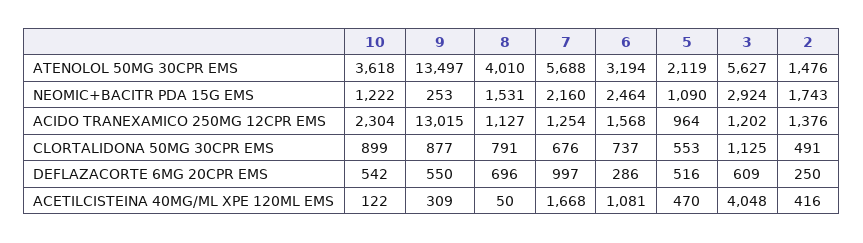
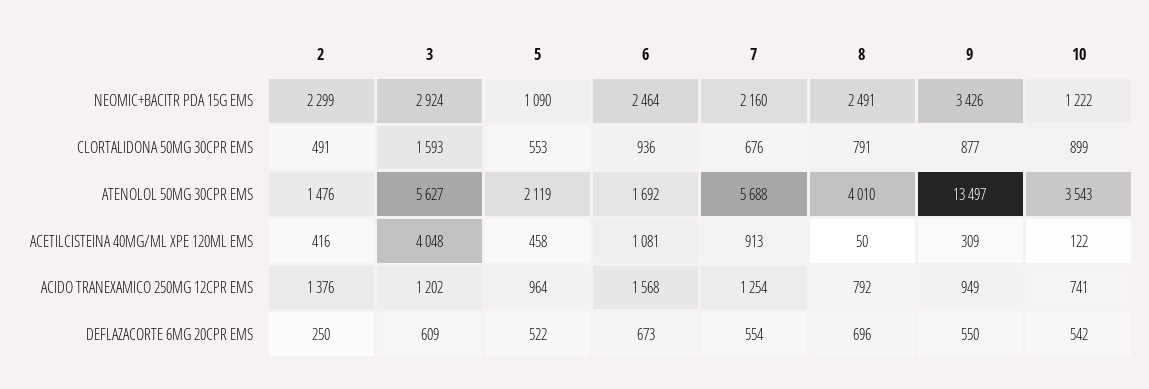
  {
    "10": {
-     "ATENOLOL 50MG 30CPR EMS": 3618,
+     "ATENOLOL 50MG 30CPR EMS": 3543,
      "NEOMIC+BACITR PDA 15G EMS": 1222,
-     "ACIDO TRANEXAMICO 250MG 12CPR EMS": 2304,
+     "ACIDO TRANEXAMICO 250MG 12CPR EMS": 741,
      "CLORTALIDONA 50MG 30CPR EMS": 899,
      "DEFLAZACORTE 6MG 20CPR EMS": 542,
      "ACETILCISTEINA 40MG/ML XPE 120ML EMS": 122
    },
    "9": {
      "ATENOLOL 50MG 30CPR EMS": 13497,
-     "NEOMIC+BACITR PDA 15G EMS": 253,
+     "NEOMIC+BACITR PDA 15G EMS": 3426,
-     "ACIDO TRANEXAMICO 250MG 12CPR EMS": 13015,
+     "ACIDO TRANEXAMICO 250MG 12CPR EMS": 949,
      "CLORTALIDONA 50MG 30CPR EMS": 877,
      "DEFLAZACORTE 6MG 20CPR EMS": 550,
      "ACETILCISTEINA 40MG/ML XPE 120ML EMS": 309
    },
    "8": {
      "ATENOLOL 50MG 30CPR EMS": 4010,
-     "NEOMIC+BACITR PDA 15G EMS": 1531,
+     "NEOMIC+BACITR PDA 15G EMS": 2491,
-     "ACIDO TRANEXAMICO 250MG 12CPR EMS": 1127,
+     "ACIDO TRANEXAMICO 250MG 12CPR EMS": 792,
      "CLORTALIDONA 50MG 30CPR EMS": 791,
      "DEFLAZACORTE 6MG 20CPR EMS": 696,
      "ACETILCISTEINA 40MG/ML XPE 120ML EMS": 50
    },
    "7": {
      "ATENOLOL 50MG 30CPR EMS": 5688,
      "NEOMIC+BACITR PDA 15G EMS": 2160,
      "ACIDO TRANEXAMICO 250MG 12CPR EMS": 1254,
      "CLORTALIDONA 50MG 30CPR EMS": 676,
-     "DEFLAZACORTE 6MG 20CPR EMS": 997,
+     "DEFLAZACORTE 6MG 20CPR EMS": 554,
-     "ACETILCISTEINA 40MG/ML XPE 120ML EMS": 1668
+     "ACETILCISTEINA 40MG/ML XPE 120ML EMS": 913
    },
    "6": {
-     "ATENOLOL 50MG 30CPR EMS": 3194,
+     "ATENOLOL 50MG 30CPR EMS": 1692,
      "NEOMIC+BACITR PDA 15G EMS": 2464,
      "ACIDO TRANEXAMICO 250MG 12CPR EMS": 1568,
-     "CLORTALIDONA 50MG 30CPR EMS": 737,
+     "CLORTALIDONA 50MG 30CPR EMS": 936,
-     "DEFLAZACORTE 6MG 20CPR EMS": 286,
+     "DEFLAZACORTE 6MG 20CPR EMS": 673,
      "ACETILCISTEINA 40MG/ML XPE 120ML EMS": 1081
    },
    "5": {
      "ATENOLOL 50MG 30CPR EMS": 2119,
      "NEOMIC+BACITR PDA 15G EMS": 1090,
      "ACIDO TRANEXAMICO 250MG 12CPR EMS": 964,
      "CLORTALIDONA 50MG 30CPR EMS": 553,
-     "DEFLAZACORTE 6MG 20CPR EMS": 516,
+     "DEFLAZACORTE 6MG 20CPR EMS": 522,
-     "ACETILCISTEINA 40MG/ML XPE 120ML EMS": 470
+     "ACETILCISTEINA 40MG/ML XPE 120ML EMS": 458
    },
    "3": {
      "ATENOLOL 50MG 30CPR EMS": 5627,
      "NEOMIC+BACITR PDA 15G EMS": 2924,
      "ACIDO TRANEXAMICO 250MG 12CPR EMS": 1202,
-     "CLORTALIDONA 50MG 30CPR EMS": 1125,
+     "CLORTALIDONA 50MG 30CPR EMS": 1593,
      "DEFLAZACORTE 6MG 20CPR EMS": 609,
      "ACETILCISTEINA 40MG/ML XPE 120ML EMS": 4048
    },
    "2": {
      "ATENOLOL 50MG 30CPR EMS": 1476,
-     "NEOMIC+BACITR PDA 15G EMS": 1743,
+     "NEOMIC+BACITR PDA 15G EMS": 2299,
      "ACIDO TRANEXAMICO 250MG 12CPR EMS": 1376,
      "CLORTALIDONA 50MG 30CPR EMS": 491,
      "DEFLAZACORTE 6MG 20CPR EMS": 250,
      "ACETILCISTEINA 40MG/ML XPE 120ML EMS": 416
    }
  }

